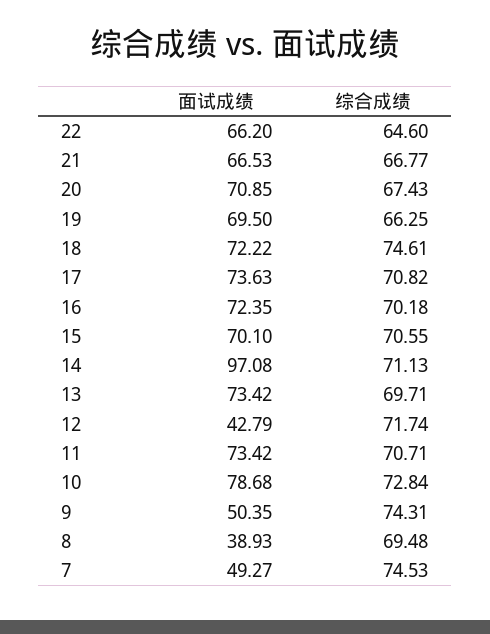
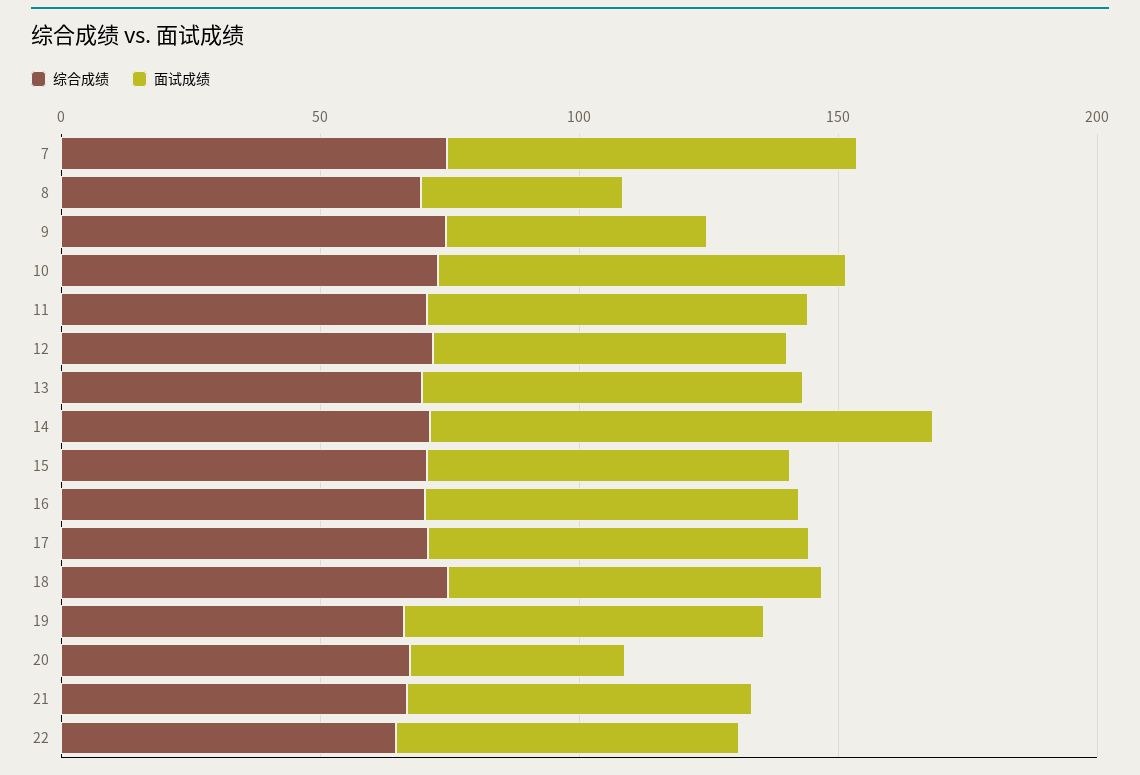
  {
    "面试成绩": {
      "22": 66.2,
      "21": 66.53,
-     "20": 70.85,
+     "20": 40,
      "19": 69.5,
      "18": 72.22,
      "17": 73.63,
      "16": 72.35,
      "15": 70.1,
      "14": 97.08,
      "13": 73.42,
-     "12": 42.79,
+     "12": 70,
      "11": 73.42,
      "10": 78.68,
      "9": 50.35,
      "8": 38.93,
-     "7": 49.27
+     "7": 80
    },
    "综合成绩": {
      "22": 64.6,
      "21": 66.77,
      "20": 67.43,
      "19": 66.25,
      "18": 74.61,
      "17": 70.82,
      "16": 70.18,
      "15": 70.55,
      "14": 71.13,
      "13": 69.71,
      "12": 71.74,
      "11": 70.71,
      "10": 72.84,
      "9": 74.31,
      "8": 69.48,
      "7": 74.53
    }
  }

